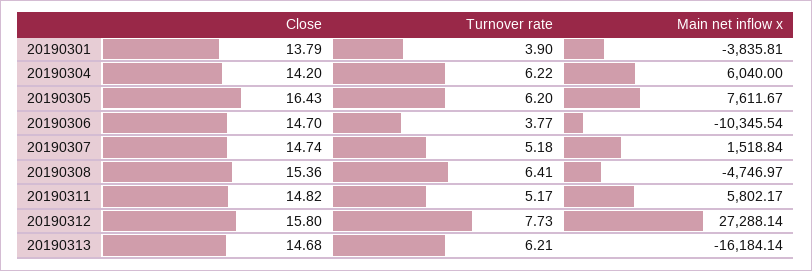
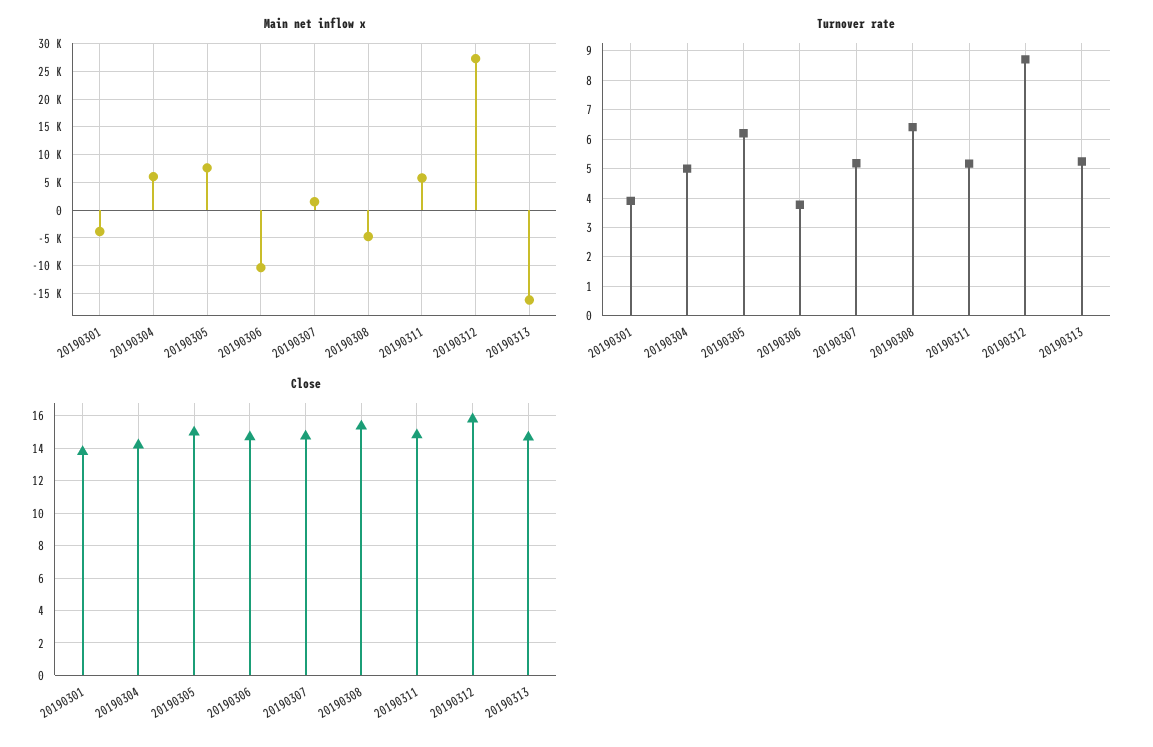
  {
    "Close": {
      "20190301": 13.79,
      "20190304": 14.2,
-     "20190305": 16.43,
+     "20190305": 15,
      "20190306": 14.7,
      "20190307": 14.74,
      "20190308": 15.36,
      "20190311": 14.82,
      "20190312": 15.8,
      "20190313": 14.68
    },
    "Turnover rate": {
      "20190301": 3.9,
-     "20190304": 6.22,
+     "20190304": 5,
      "20190305": 6.2,
      "20190306": 3.77,
      "20190307": 5.18,
      "20190308": 6.41,
      "20190311": 5.17,
-     "20190312": 7.73,
+     "20190312": 8.75,
-     "20190313": 6.21
+     "20190313": 5.25
    },
    "Main net inflow x": {
      "20190301": -3835.81,
      "20190304": 6040,
      "20190305": 7611.67,
      "20190306": -10345.54,
      "20190307": 1518.84,
      "20190308": -4746.97,
      "20190311": 5802.17,
      "20190312": 27288.14,
      "20190313": -16184.14
    }
  }

